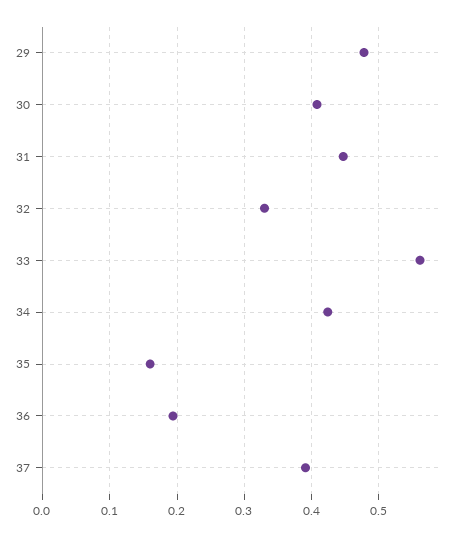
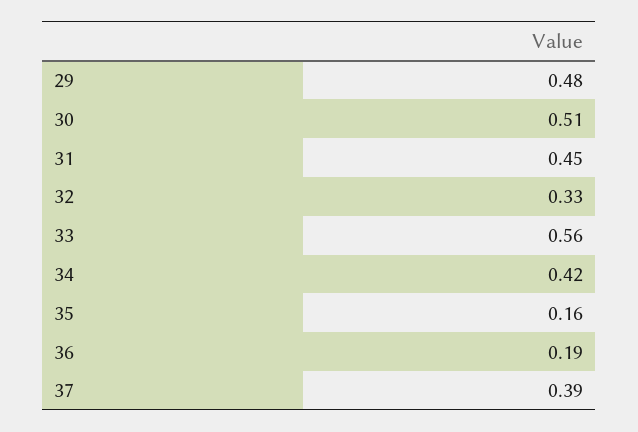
  {
    "29": 0.48,
-   "30": 0.41,
+   "30": 0.51,
    "31": 0.45,
    "32": 0.33,
    "33": 0.56,
    "34": 0.42,
    "35": 0.16,
    "36": 0.19,
    "37": 0.39
  }

